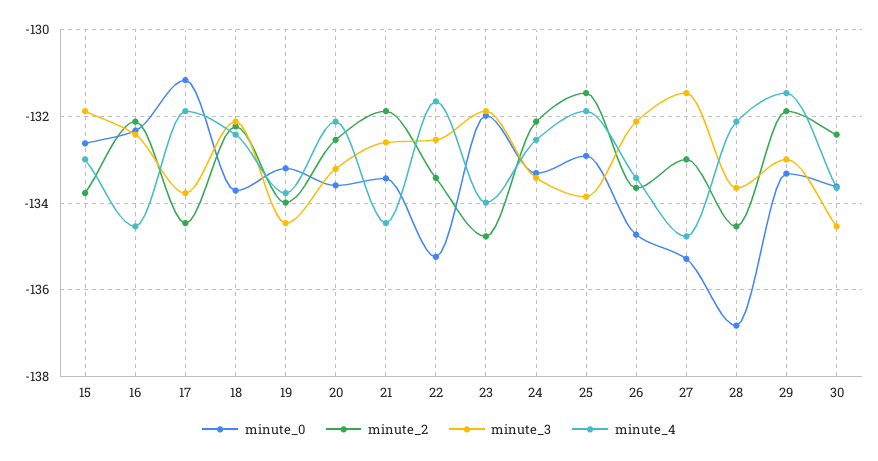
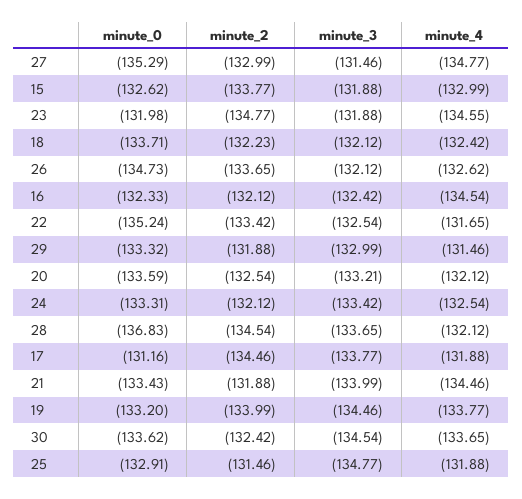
  {
    "minute_0": {
      "15": -132.62,
      "16": -132.33,
      "17": -131.16,
      "18": -133.71,
      "19": -133.2,
      "20": -133.59,
      "21": -133.43,
      "22": -135.24,
      "23": -131.98,
      "24": -133.31,
      "25": -132.91,
      "26": -134.73,
      "27": -135.29,
      "28": -136.83,
      "29": -133.32,
      "30": -133.62
    },
    "minute_2": {
      "15": -133.77,
      "16": -132.12,
      "17": -134.46,
      "18": -132.23,
      "19": -133.99,
      "20": -132.54,
      "21": -131.88,
      "22": -133.42,
      "23": -134.77,
      "24": -132.12,
      "25": -131.46,
      "26": -133.65,
      "27": -132.99,
      "28": -134.54,
      "29": -131.88,
      "30": -132.42
    },
    "minute_3": {
      "15": -131.88,
      "16": -132.42,
      "17": -133.77,
      "18": -132.12,
      "19": -134.46,
      "20": -133.21,
-     "21": -132.6,
+     "21": -133.99,
      "22": -132.54,
      "23": -131.88,
      "24": -133.42,
-     "25": -133.8,
+     "25": -134.77,
      "26": -132.12,
      "27": -131.46,
      "28": -133.65,
      "29": -132.99,
      "30": -134.54
    },
    "minute_4": {
      "15": -132.99,
      "16": -134.54,
      "17": -131.88,
      "18": -132.42,
      "19": -133.77,
      "20": -132.12,
      "21": -134.46,
      "22": -131.65,
-     "23": -134,
+     "23": -134.55,
      "24": -132.54,
      "25": -131.88,
-     "26": -133.4,
+     "26": -132.62,
      "27": -134.77,
      "28": -132.12,
      "29": -131.46,
      "30": -133.65
    }
  }

